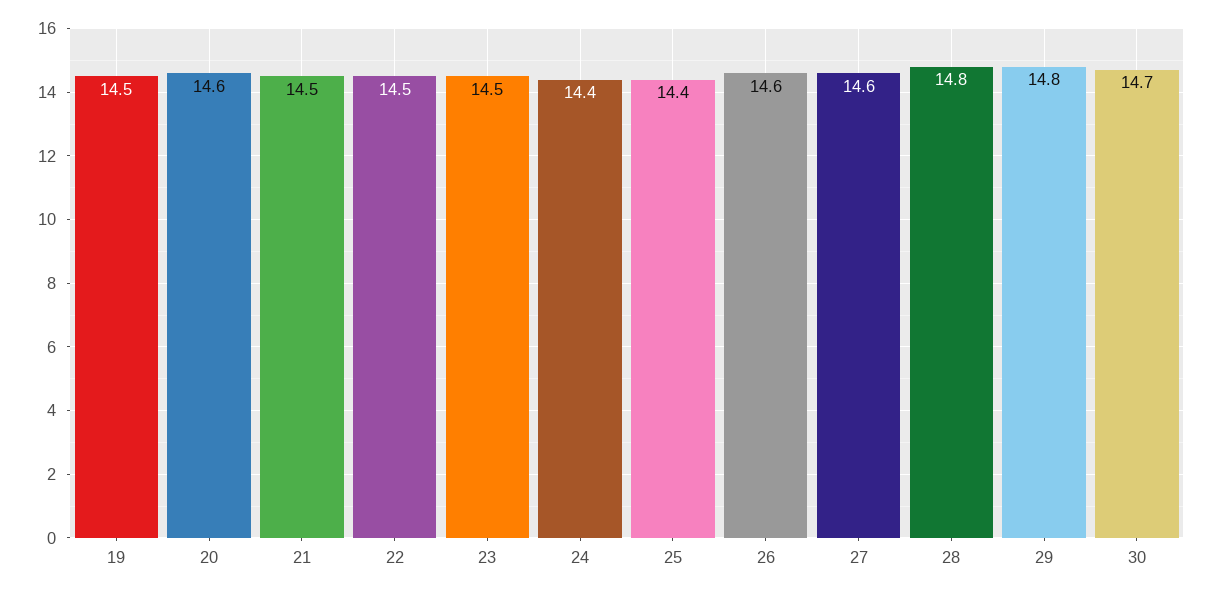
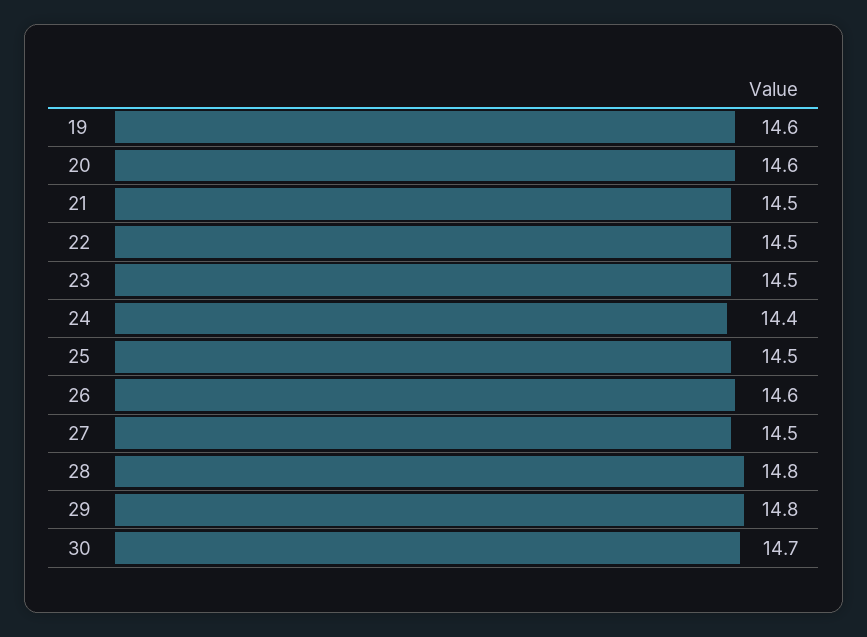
  {
-   "19": 14.5,
+   "19": 14.6,
    "20": 14.6,
    "21": 14.5,
    "22": 14.5,
    "23": 14.5,
    "24": 14.4,
-   "25": 14.4,
+   "25": 14.5,
    "26": 14.6,
-   "27": 14.6,
+   "27": 14.5,
    "28": 14.8,
    "29": 14.8,
    "30": 14.7
  }

